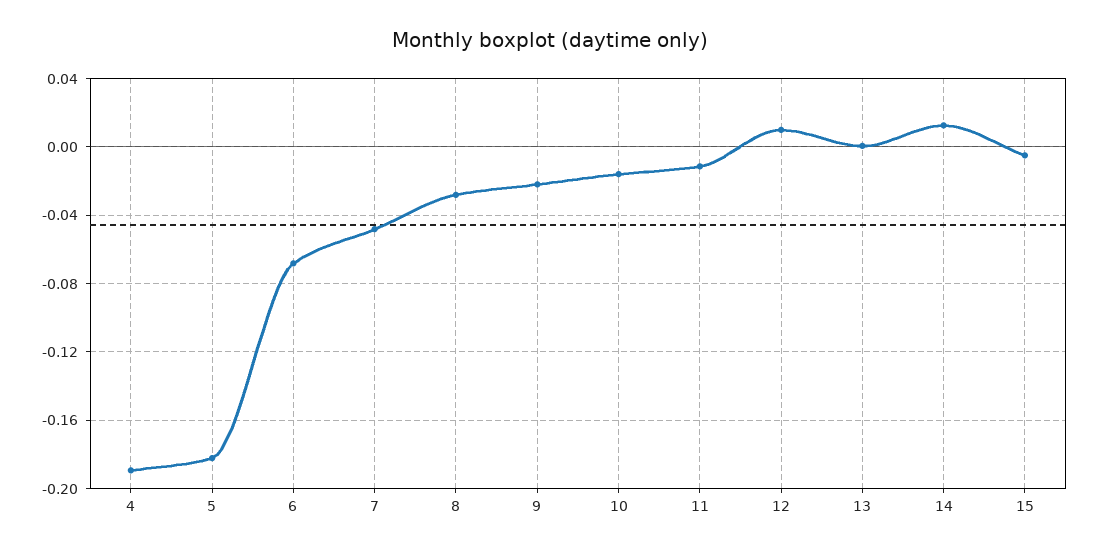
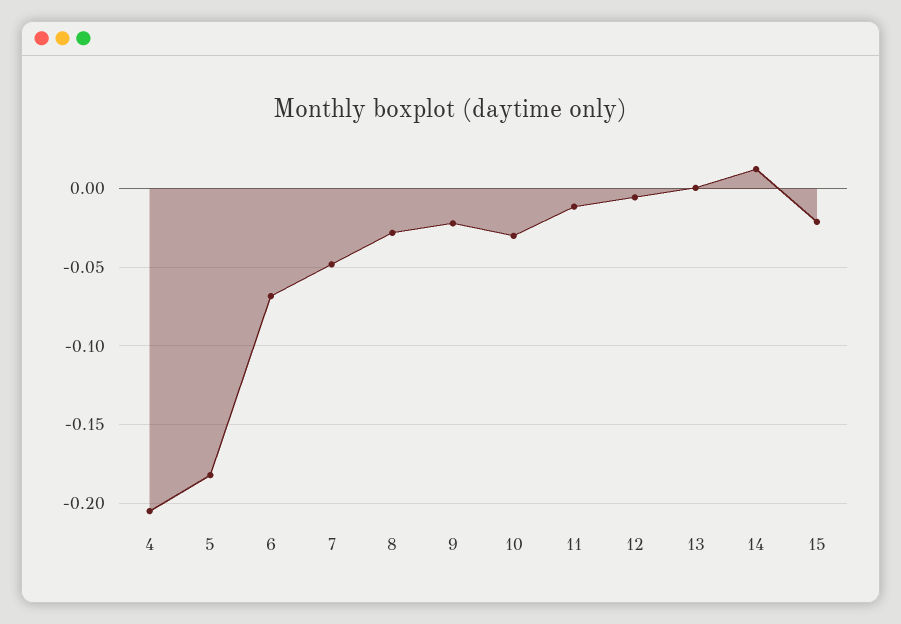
  {
-   "4": -0.19,
+   "4": -0.205,
    "5": -0.18,
    "6": -0.07,
    "7": -0.05,
    "8": -0.03,
    "9": -0.02,
-   "10": -0.015,
+   "10": -0.03,
    "11": -0.01,
-   "12": 0.01,
+   "12": -0.005,
    "13": 0,
    "14": 0.015,
-   "15": -0.005
+   "15": -0.02
  }

